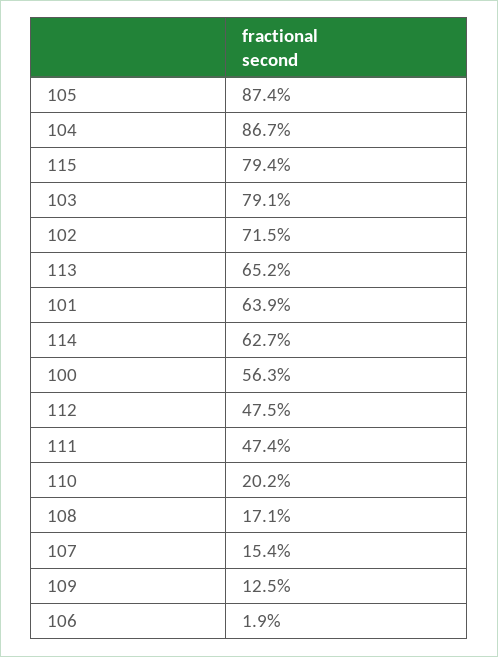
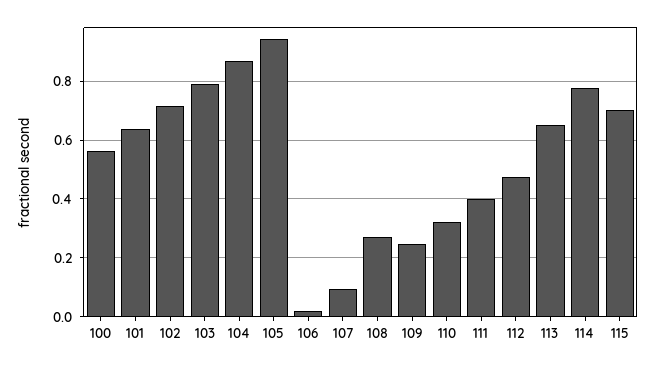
  {
-   "105": 0.874,
+   "105": 0.95,
    "104": 0.867,
-   "115": 0.794,
+   "115": 0.7,
    "103": 0.791,
    "102": 0.715,
    "113": 0.652,
    "101": 0.639,
-   "114": 0.627,
+   "114": 0.775,
    "100": 0.563,
    "112": 0.475,
-   "111": 0.474,
+   "111": 0.4,
-   "110": 0.202,
+   "110": 0.325,
-   "108": 0.171,
+   "108": 0.275,
-   "107": 0.154,
+   "107": 0.1,
-   "109": 0.125,
+   "109": 0.25,
    "106": 0.019
  }

